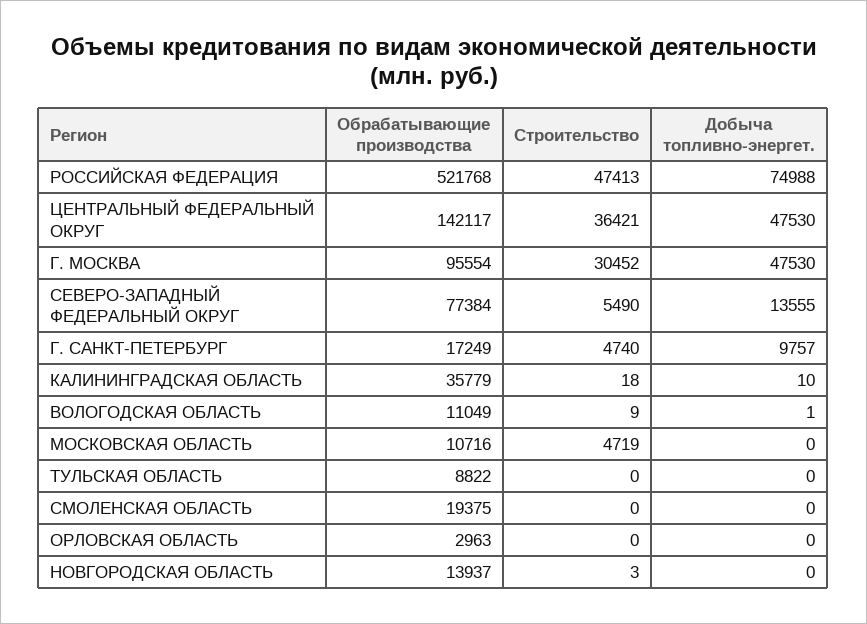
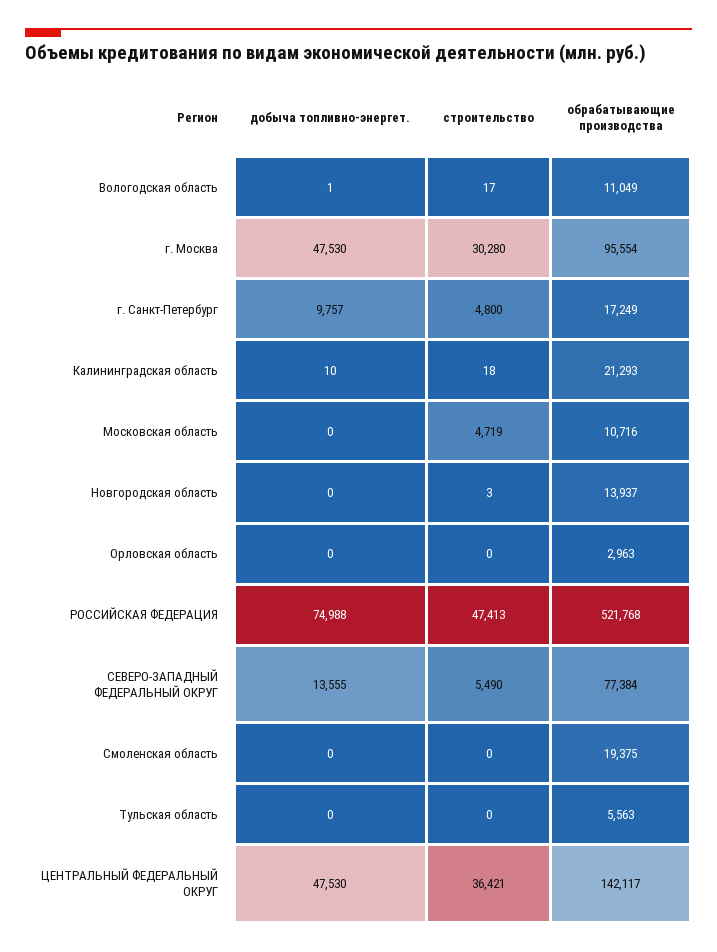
  {
    "Обрабатывающие производства": {
      "РОССИЙСКАЯ ФЕДЕРАЦИЯ": 521768,
      "ЦЕНТРАЛЬНЫЙ ФЕДЕРАЛЬНЫЙ ОКРУГ": 142117,
      "Г. МОСКВА": 95554,
      "СЕВЕРО-ЗАПАДНЫЙ ФЕДЕРАЛЬНЫЙ ОКРУГ": 77384,
      "Г. САНКТ-ПЕТЕРБУРГ": 17249,
-     "КАЛИНИНГРАДСКАЯ ОБЛАСТЬ": 35779,
+     "КАЛИНИНГРАДСКАЯ ОБЛАСТЬ": 21293,
      "ВОЛОГОДСКАЯ ОБЛАСТЬ": 11049,
      "МОСКОВСКАЯ ОБЛАСТЬ": 10716,
-     "ТУЛЬСКАЯ ОБЛАСТЬ": 8822,
+     "ТУЛЬСКАЯ ОБЛАСТЬ": 5563,
      "СМОЛЕНСКАЯ ОБЛАСТЬ": 19375,
      "ОРЛОВСКАЯ ОБЛАСТЬ": 2963,
      "НОВГОРОДСКАЯ ОБЛАСТЬ": 13937
    },
    "Строительство": {
      "РОССИЙСКАЯ ФЕДЕРАЦИЯ": 47413,
      "ЦЕНТРАЛЬНЫЙ ФЕДЕРАЛЬНЫЙ ОКРУГ": 36421,
-     "Г. МОСКВА": 30452,
+     "Г. МОСКВА": 30280,
      "СЕВЕРО-ЗАПАДНЫЙ ФЕДЕРАЛЬНЫЙ ОКРУГ": 5490,
-     "Г. САНКТ-ПЕТЕРБУРГ": 4740,
+     "Г. САНКТ-ПЕТЕРБУРГ": 4800,
      "КАЛИНИНГРАДСКАЯ ОБЛАСТЬ": 18,
-     "ВОЛОГОДСКАЯ ОБЛАСТЬ": 9,
+     "ВОЛОГОДСКАЯ ОБЛАСТЬ": 17,
      "МОСКОВСКАЯ ОБЛАСТЬ": 4719,
      "ТУЛЬСКАЯ ОБЛАСТЬ": 0,
      "СМОЛЕНСКАЯ ОБЛАСТЬ": 0,
      "ОРЛОВСКАЯ ОБЛАСТЬ": 0,
      "НОВГОРОДСКАЯ ОБЛАСТЬ": 3
    },
    "Добыча топливно-энергет.": {
      "РОССИЙСКАЯ ФЕДЕРАЦИЯ": 74988,
      "ЦЕНТРАЛЬНЫЙ ФЕДЕРАЛЬНЫЙ ОКРУГ": 47530,
      "Г. МОСКВА": 47530,
      "СЕВЕРО-ЗАПАДНЫЙ ФЕДЕРАЛЬНЫЙ ОКРУГ": 13555,
      "Г. САНКТ-ПЕТЕРБУРГ": 9757,
      "КАЛИНИНГРАДСКАЯ ОБЛАСТЬ": 10,
      "ВОЛОГОДСКАЯ ОБЛАСТЬ": 1,
      "МОСКОВСКАЯ ОБЛАСТЬ": 0,
      "ТУЛЬСКАЯ ОБЛАСТЬ": 0,
      "СМОЛЕНСКАЯ ОБЛАСТЬ": 0,
      "ОРЛОВСКАЯ ОБЛАСТЬ": 0,
      "НОВГОРОДСКАЯ ОБЛАСТЬ": 0
    }
  }

